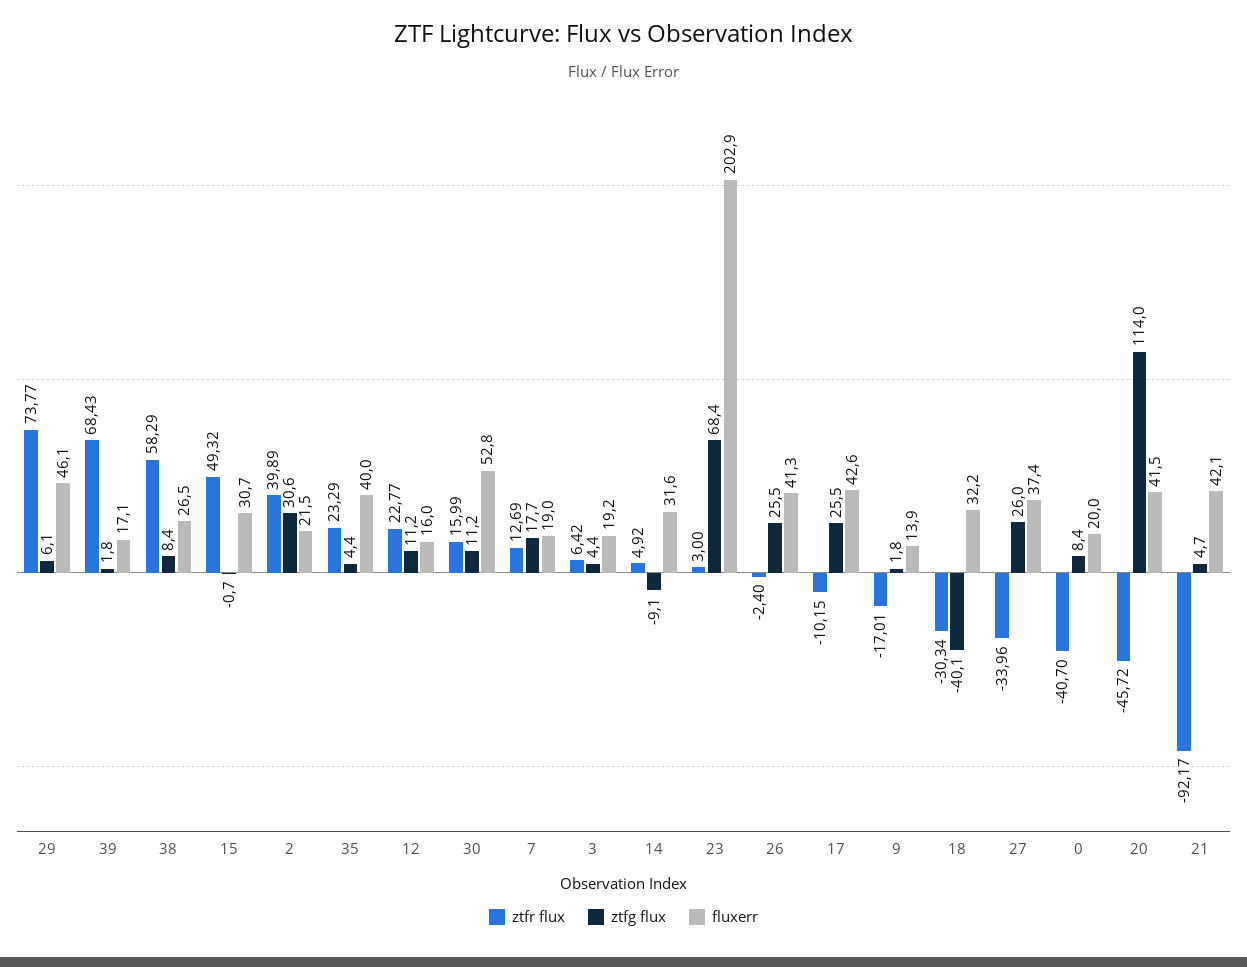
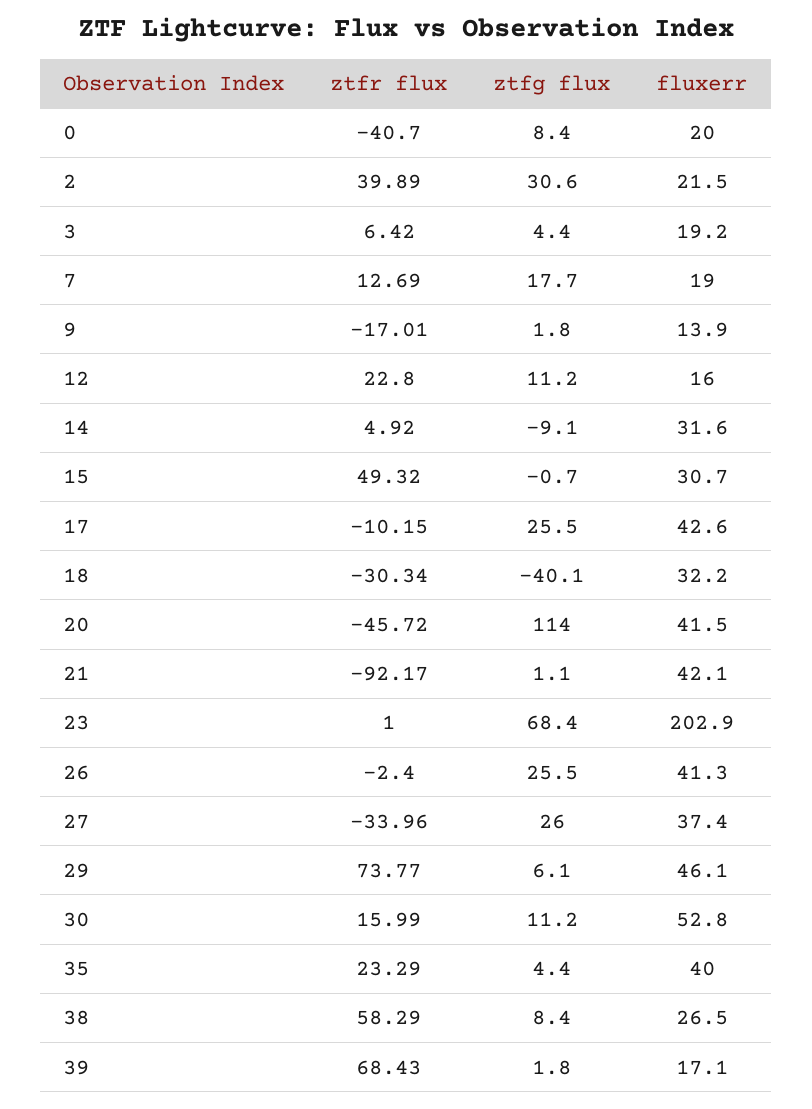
  {
    "ztfr flux": {
      "29": 73.77,
      "39": 68.43,
      "38": 58.29,
      "15": 49.32,
      "2": 39.89,
      "35": 23.29,
-     "12": 22.77,
+     "12": 22.8,
      "30": 15.99,
      "7": 12.69,
      "3": 6.42,
      "14": 4.92,
-     "23": 3,
+     "23": 1,
      "26": -2.4,
      "17": -10.15,
      "9": -17.01,
      "18": -30.34,
      "27": -33.96,
      "0": -40.7,
      "20": -45.72,
      "21": -92.17
    },
    "ztfg flux": {
      "29": 6.1,
      "39": 1.8,
      "38": 8.4,
      "15": -0.7,
      "2": 30.6,
      "35": 4.4,
      "12": 11.2,
      "30": 11.2,
      "7": 17.7,
      "3": 4.4,
      "14": -9.1,
      "23": 68.4,
      "26": 25.5,
      "17": 25.5,
      "9": 1.8,
      "18": -40.1,
      "27": 26,
      "0": 8.4,
      "20": 114,
-     "21": 4.7
+     "21": 1.1
    },
    "fluxerr": {
      "29": 46.1,
      "39": 17.1,
      "38": 26.5,
      "15": 30.7,
      "2": 21.5,
      "35": 40,
      "12": 16,
      "30": 52.8,
      "7": 19,
      "3": 19.2,
      "14": 31.6,
      "23": 202.9,
      "26": 41.3,
      "17": 42.6,
      "9": 13.9,
      "18": 32.2,
      "27": 37.4,
      "0": 20,
      "20": 41.5,
      "21": 42.1
    }
  }

